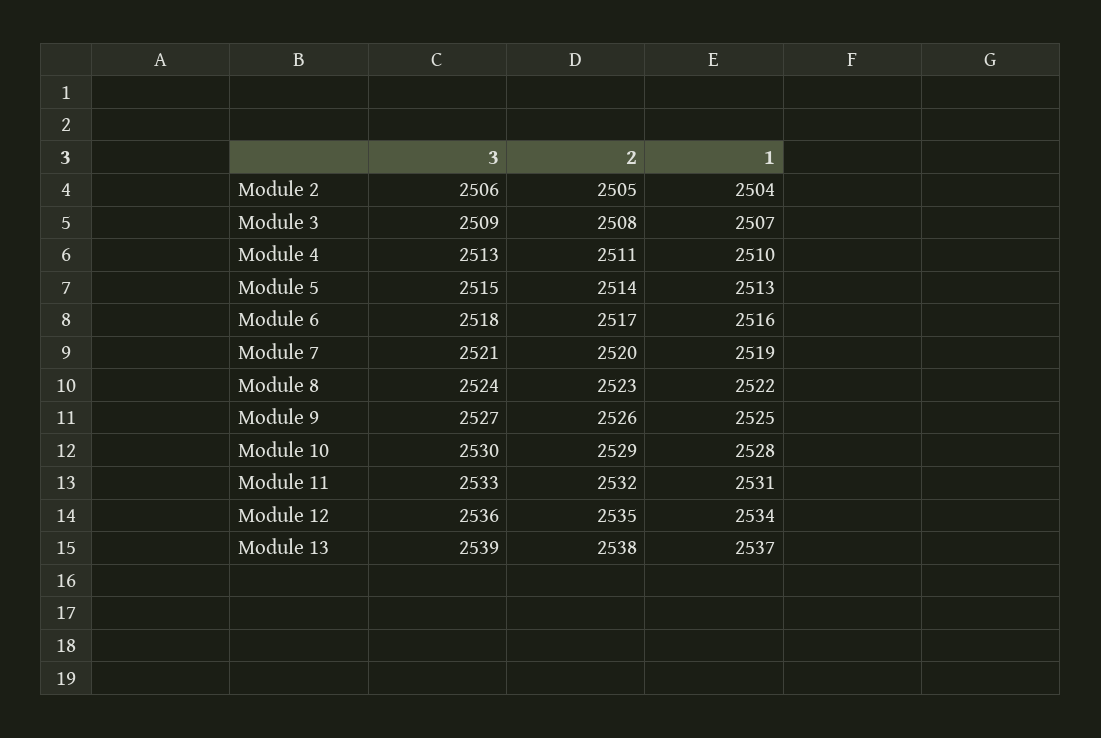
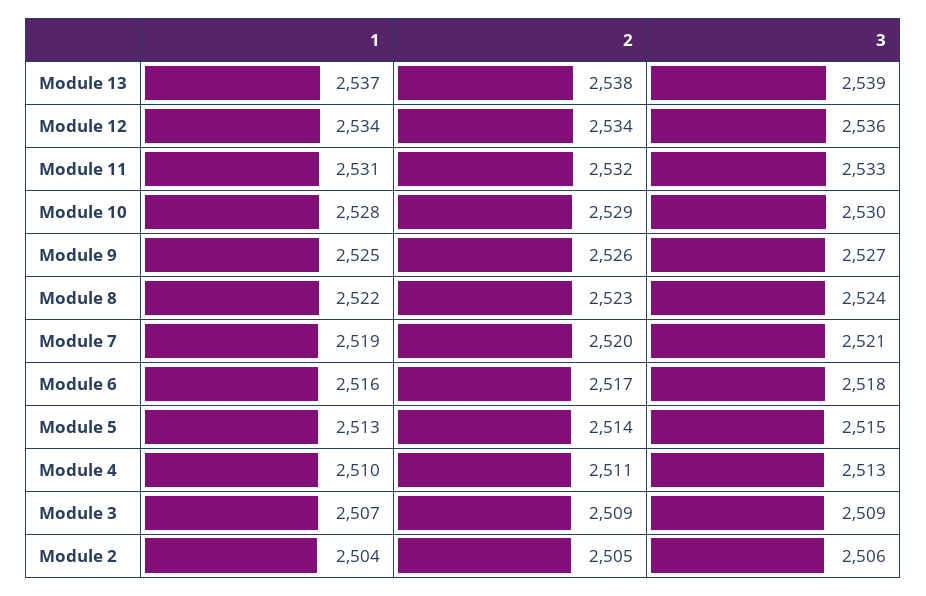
  {
    "3": {
      "Module 2": 2506,
      "Module 3": 2509,
      "Module 4": 2513,
      "Module 5": 2515,
      "Module 6": 2518,
      "Module 7": 2521,
      "Module 8": 2524,
      "Module 9": 2527,
      "Module 10": 2530,
      "Module 11": 2533,
      "Module 12": 2536,
      "Module 13": 2539
    },
    "2": {
      "Module 2": 2505,
-     "Module 3": 2508,
+     "Module 3": 2509,
      "Module 4": 2511,
      "Module 5": 2514,
      "Module 6": 2517,
      "Module 7": 2520,
      "Module 8": 2523,
      "Module 9": 2526,
      "Module 10": 2529,
      "Module 11": 2532,
-     "Module 12": 2535,
+     "Module 12": 2534,
      "Module 13": 2538
    },
    "1": {
      "Module 2": 2504,
      "Module 3": 2507,
      "Module 4": 2510,
      "Module 5": 2513,
      "Module 6": 2516,
      "Module 7": 2519,
      "Module 8": 2522,
      "Module 9": 2525,
      "Module 10": 2528,
      "Module 11": 2531,
      "Module 12": 2534,
      "Module 13": 2537
    }
  }

